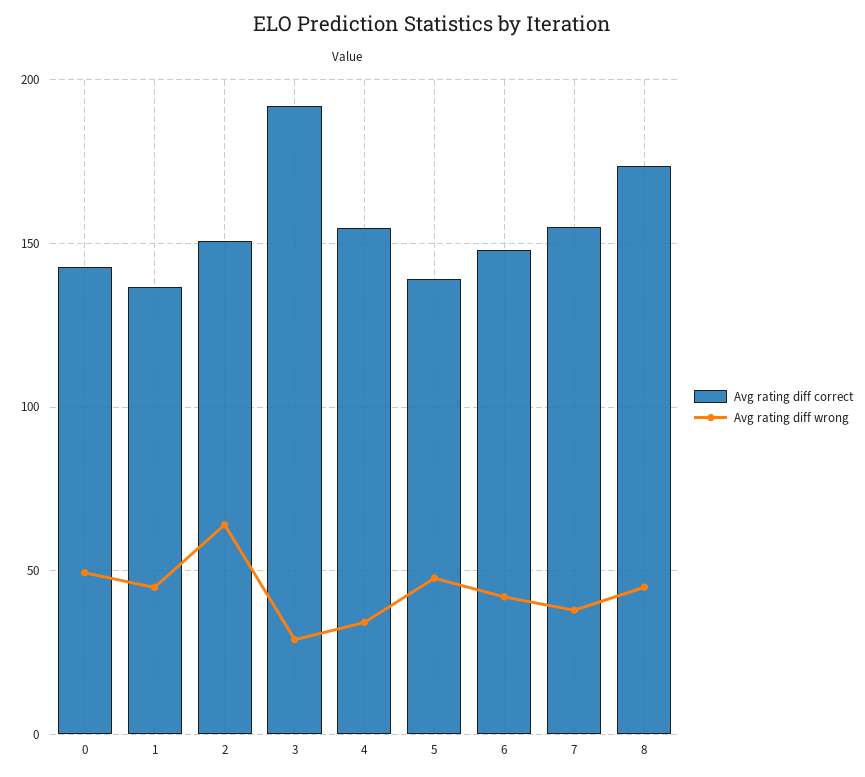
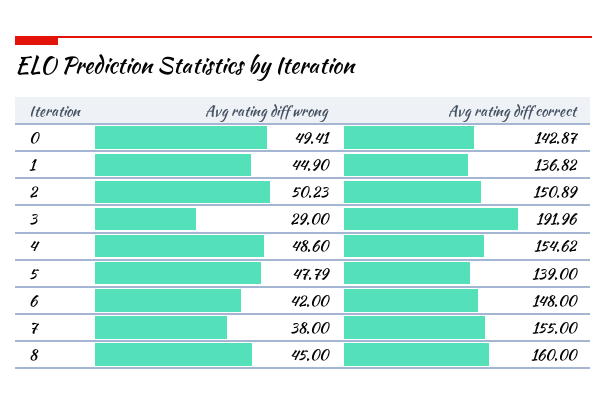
  {
    "Avg rating diff correct": {
      "0": 142.87,
      "1": 136.82,
      "2": 150.89,
      "3": 191.96,
      "4": 154.62,
      "5": 139,
      "6": 148,
      "7": 155,
-     "8": 175
+     "8": 160
    },
    "Avg rating diff wrong": {
      "0": 49.41,
      "1": 44.9,
-     "2": 65,
+     "2": 50.23,
      "3": 29,
-     "4": 35,
+     "4": 48.6,
      "5": 47.79,
      "6": 42,
      "7": 38,
      "8": 45
    }
  }

